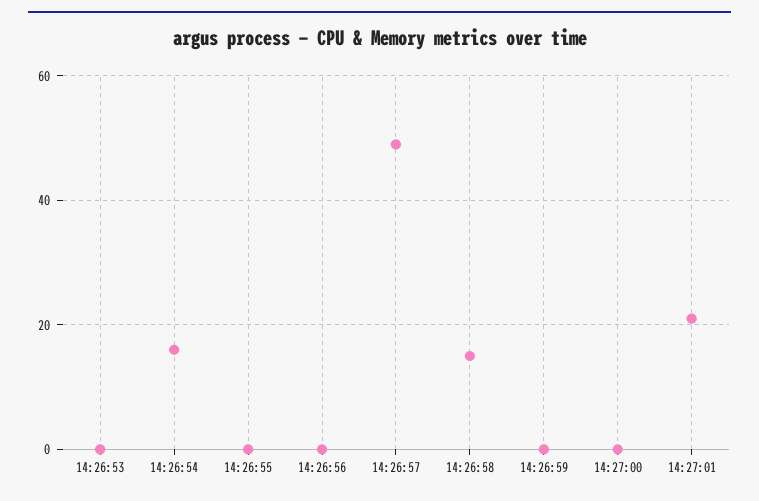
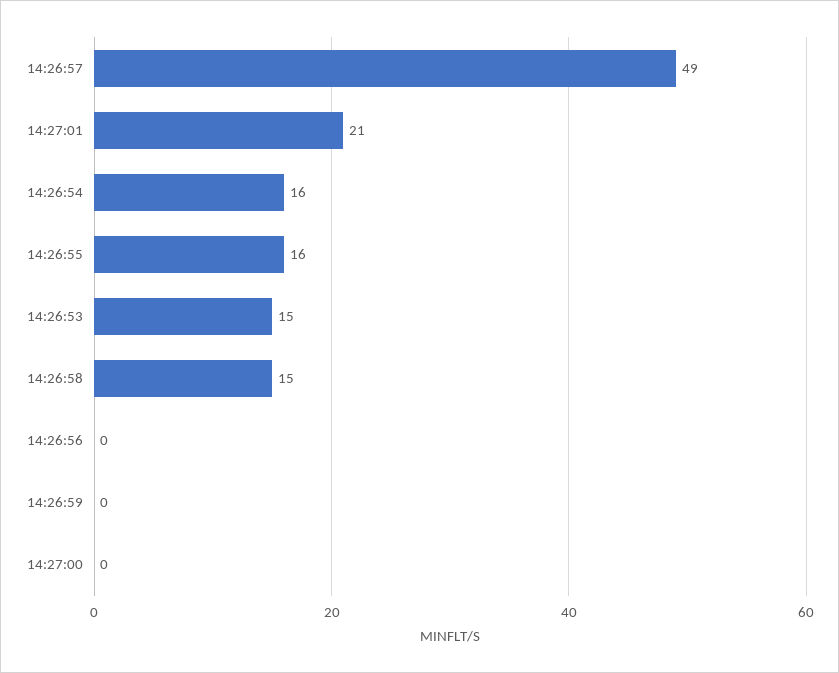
  {
-   "14:26:53": 0,
+   "14:26:53": 15,
    "14:26:54": 16,
-   "14:26:55": 0,
+   "14:26:55": 16,
    "14:26:56": 0,
    "14:26:57": 49,
    "14:26:58": 15,
    "14:26:59": 0,
    "14:27:00": 0,
    "14:27:01": 21
  }

